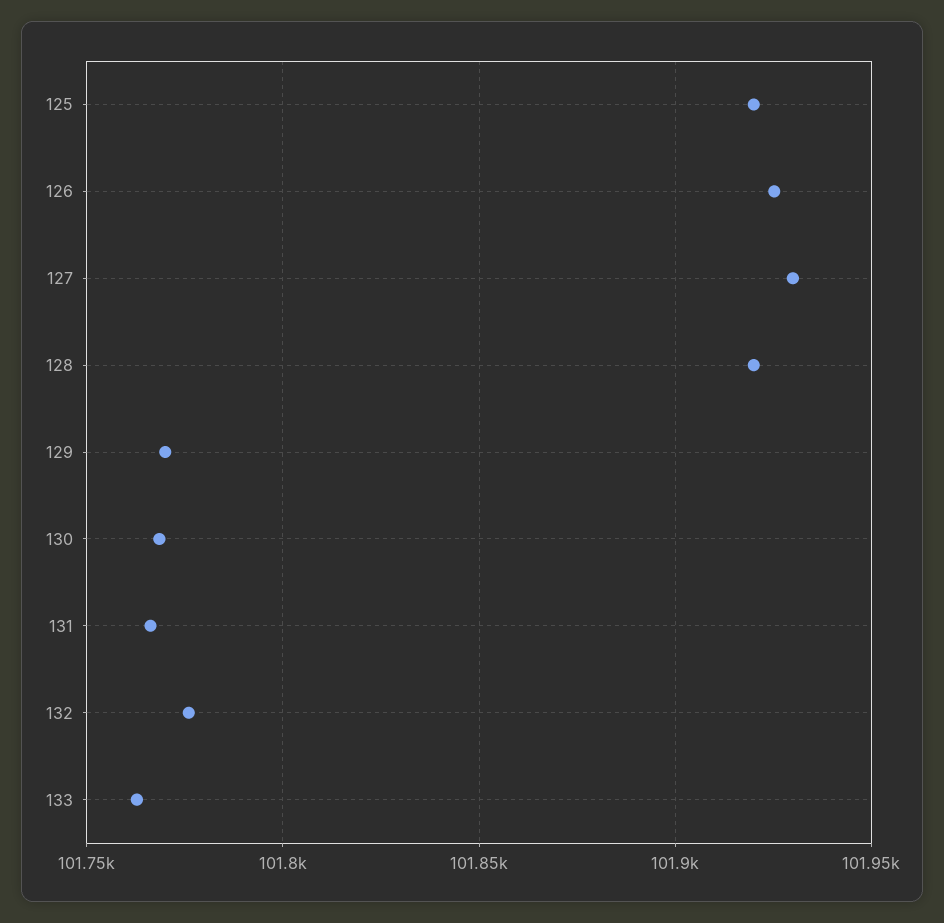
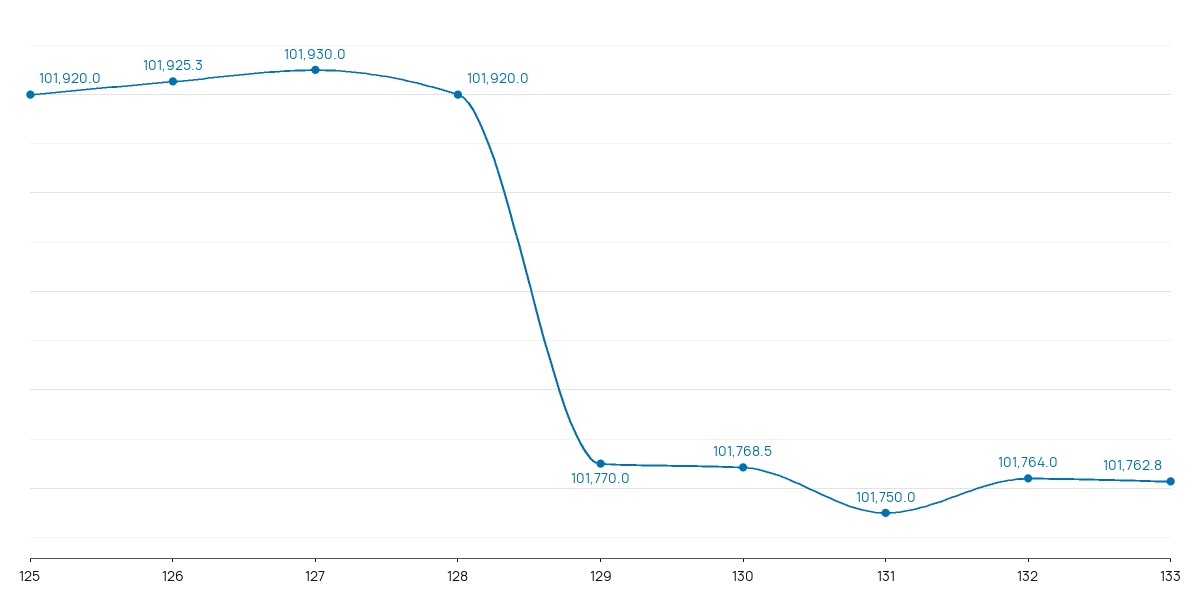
  {
    "125": 101920,
    "126": 101925.3,
    "127": 101930,
    "128": 101920,
    "129": 101770,
    "130": 101768.5,
-   "131": 101765,
+   "131": 101750,
-   "132": 101775,
+   "132": 101764,
    "133": 101762.8
  }

